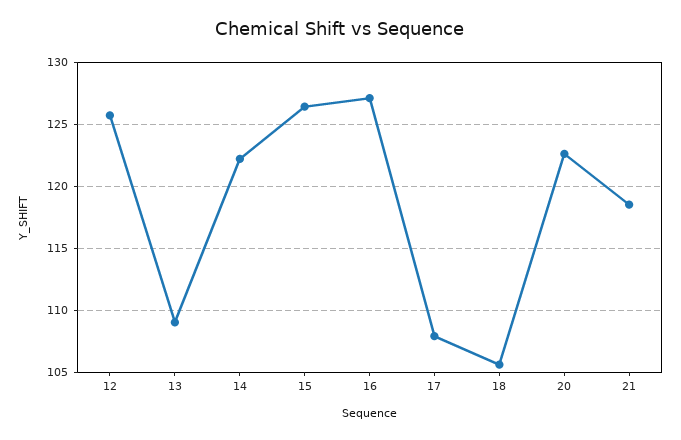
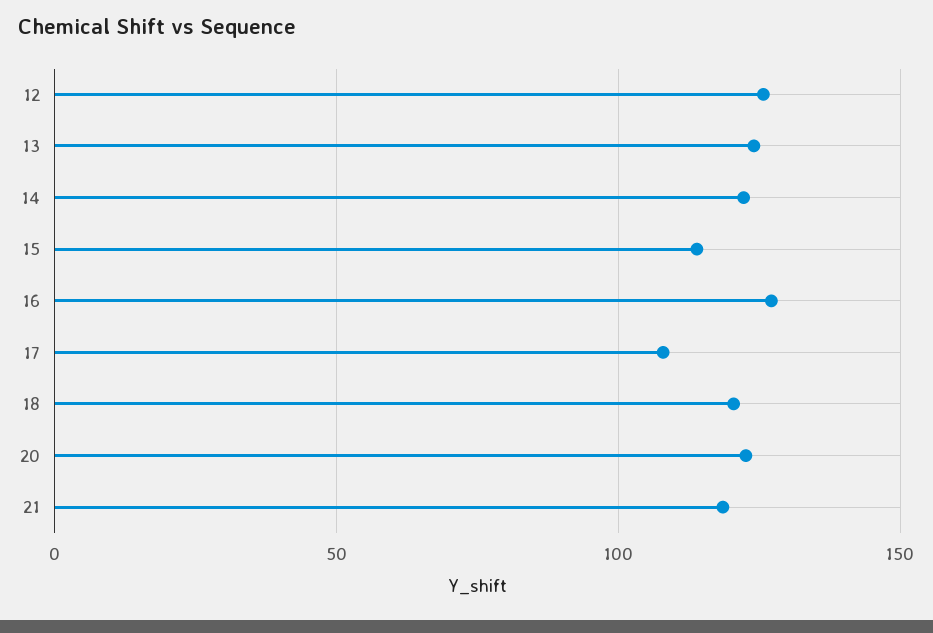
  {
    "12": 125.5,
-   "13": 109,
+   "13": 125,
    "14": 122,
-   "15": 126.5,
+   "15": 115,
    "16": 127,
    "17": 108,
-   "18": 105.5,
+   "18": 120,
    "20": 122.5,
    "21": 118.5
  }

